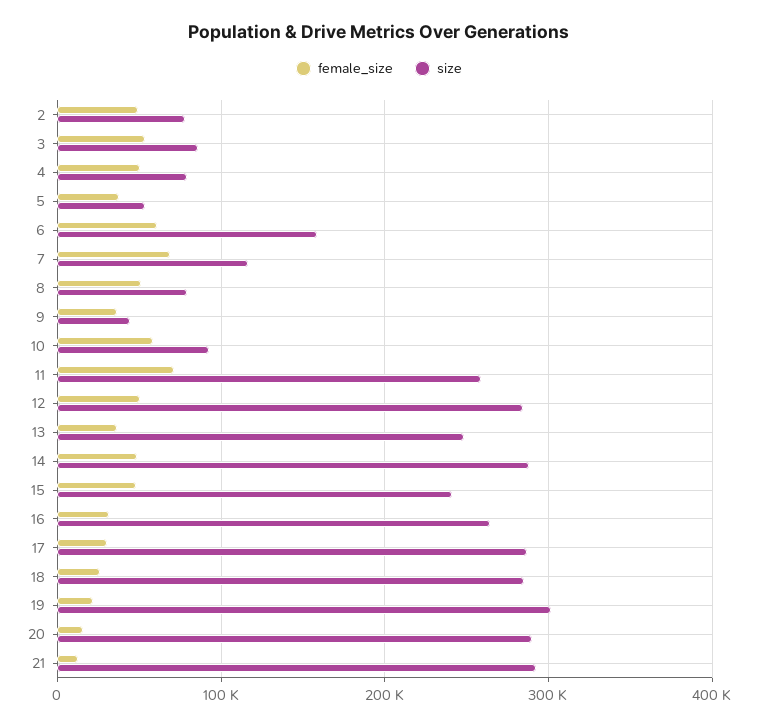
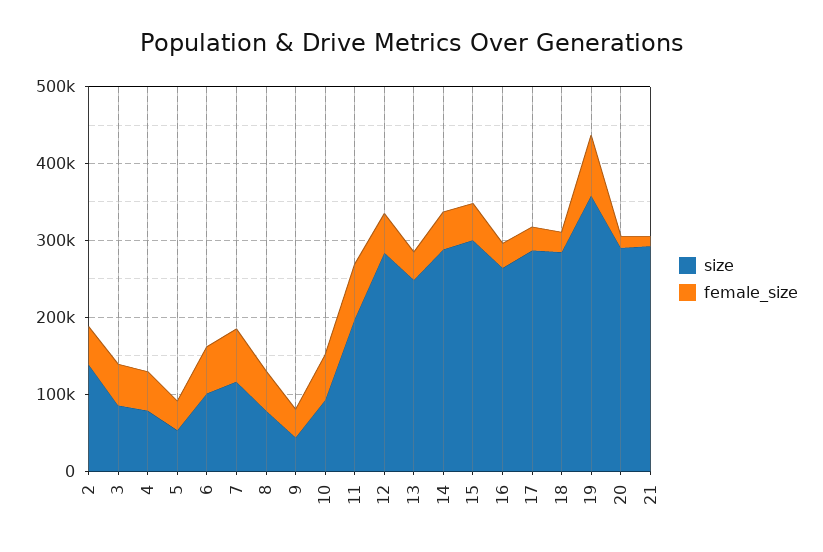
  {
    "female_size": {
      "2": 50000,
      "3": 50000,
      "4": 50000,
      "5": 40000,
      "6": 60000,
      "7": 70000,
      "8": 50000,
      "9": 40000,
      "10": 60000,
      "11": 70000,
      "12": 50000,
      "13": 40000,
      "14": 50000,
      "15": 50000,
      "16": 30000,
      "17": 30000,
      "18": 30000,
-     "19": 20000,
+     "19": 80000,
      "20": 20000,
      "21": 10000
    },
    "size": {
-     "2": 80000,
+     "2": 140000,
      "3": 90000,
      "4": 80000,
      "5": 50000,
-     "6": 160000,
+     "6": 100000,
      "7": 120000,
      "8": 80000,
      "9": 40000,
      "10": 90000,
-     "11": 260000,
+     "11": 200000,
      "12": 280000,
      "13": 250000,
      "14": 290000,
-     "15": 240000,
+     "15": 300000,
      "16": 260000,
      "17": 290000,
      "18": 280000,
-     "19": 300000,
+     "19": 360000,
      "20": 290000,
      "21": 290000
    }
  }

